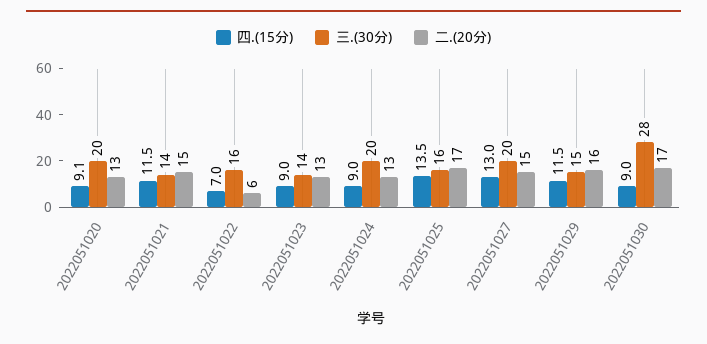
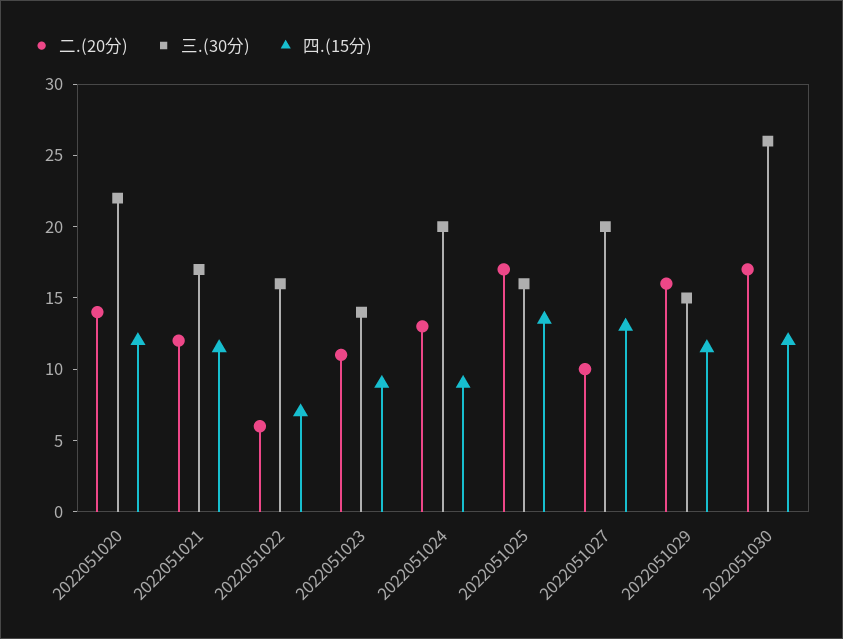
  {
    "四.(15分)": {
-     "2022051020": 9.1,
+     "2022051020": 12,
      "2022051021": 11.5,
      "2022051022": 7,
      "2022051023": 9,
      "2022051024": 9,
      "2022051025": 13.5,
      "2022051027": 13,
      "2022051029": 11.5,
-     "2022051030": 9
+     "2022051030": 12
    },
    "三.(30分)": {
-     "2022051020": 20,
+     "2022051020": 22,
-     "2022051021": 14,
+     "2022051021": 17,
      "2022051022": 16,
      "2022051023": 14,
      "2022051024": 20,
      "2022051025": 16,
      "2022051027": 20,
      "2022051029": 15,
-     "2022051030": 28
+     "2022051030": 26
    },
    "二.(20分)": {
-     "2022051020": 13,
+     "2022051020": 14,
-     "2022051021": 15,
+     "2022051021": 12,
      "2022051022": 6,
-     "2022051023": 13,
+     "2022051023": 11,
      "2022051024": 13,
      "2022051025": 17,
-     "2022051027": 15,
+     "2022051027": 10,
      "2022051029": 16,
      "2022051030": 17
    }
  }

